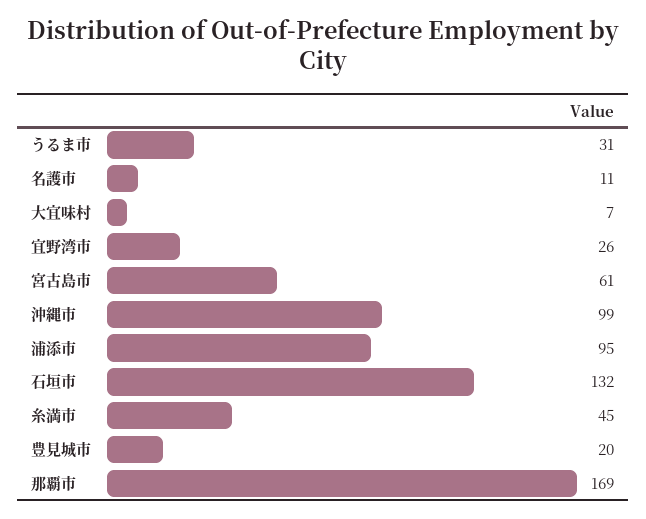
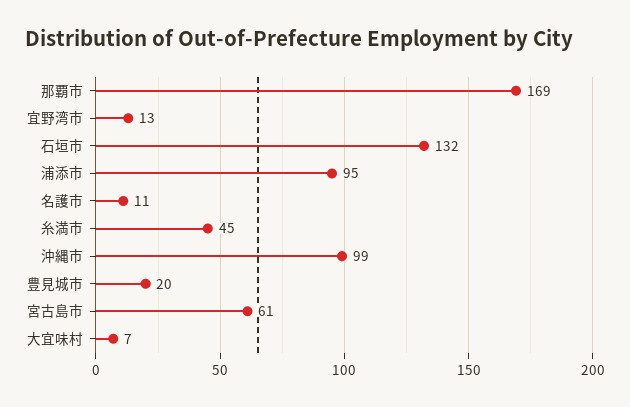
  {
-   "うるま市": 31,
    "名護市": 11,
    "大宜味村": 7,
-   "宜野湾市": 26,
+   "宜野湾市": 13,
    "宮古島市": 61,
    "沖縄市": 99,
    "浦添市": 95,
    "石垣市": 132,
    "糸満市": 45,
    "豊見城市": 20,
    "那覇市": 169
  }

